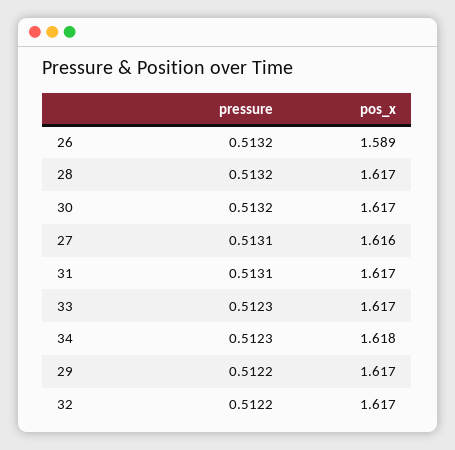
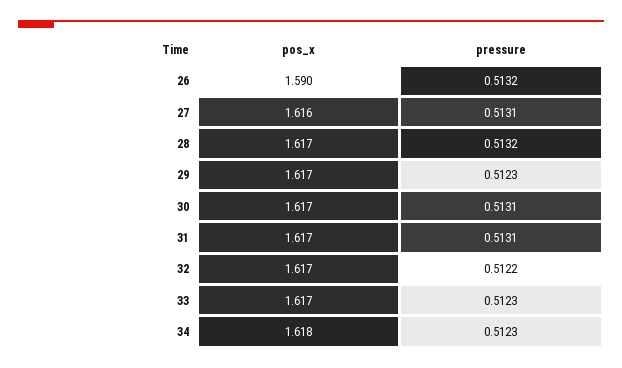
  {
    "pressure": {
      "26": 0.5132,
      "28": 0.5132,
-     "30": 0.5132,
+     "30": 0.5131,
      "27": 0.5131,
      "31": 0.5131,
      "33": 0.5123,
      "34": 0.5123,
-     "29": 0.5122,
+     "29": 0.5123,
      "32": 0.5122
    },
    "pos_x": {
-     "26": 1.589,
+     "26": 1.59,
      "28": 1.617,
      "30": 1.617,
      "27": 1.616,
      "31": 1.617,
      "33": 1.617,
      "34": 1.618,
      "29": 1.617,
      "32": 1.617
    }
  }

